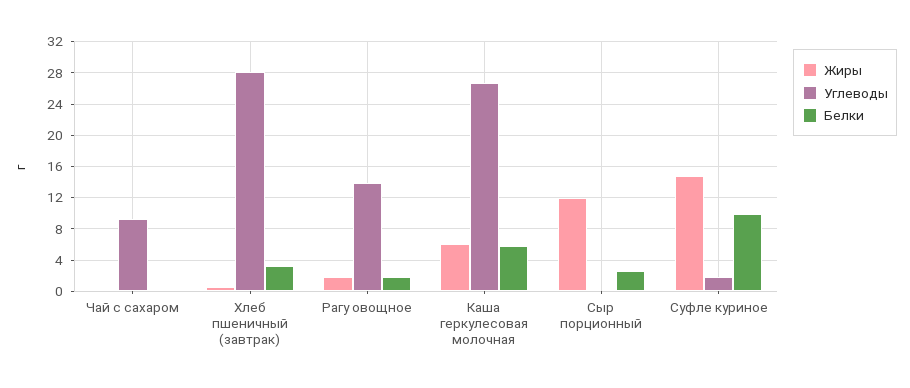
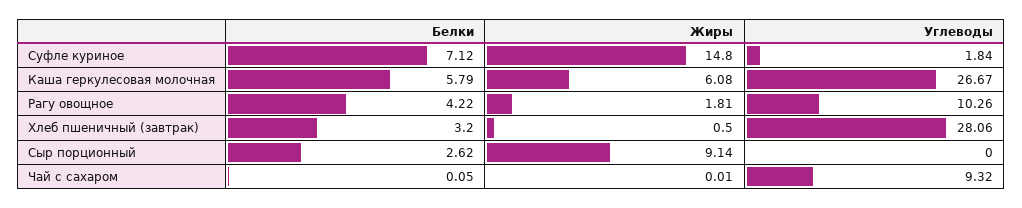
  {
    "Жиры": {
      "Чай с сахаром": 0.01,
      "Хлеб пшеничный (завтрак)": 0.5,
      "Рагу овощное": 1.81,
      "Каша геркулесовая молочная": 6.08,
-     "Сыр порционный": 12,
+     "Сыр порционный": 9.14,
      "Суфле куриное": 14.8
    },
    "Углеводы": {
      "Чай с сахаром": 9.32,
      "Хлеб пшеничный (завтрак)": 28.06,
-     "Рагу овощное": 14,
+     "Рагу овощное": 10.26,
      "Каша геркулесовая молочная": 26.67,
      "Сыр порционный": 0,
      "Суфле куриное": 1.84
    },
    "Белки": {
      "Чай с сахаром": 0.05,
      "Хлеб пшеничный (завтрак)": 3.2,
-     "Рагу овощное": 2,
+     "Рагу овощное": 4.22,
      "Каша геркулесовая молочная": 5.79,
      "Сыр порционный": 2.62,
-     "Суфле куриное": 10
+     "Суфле куриное": 7.12
    }
  }

